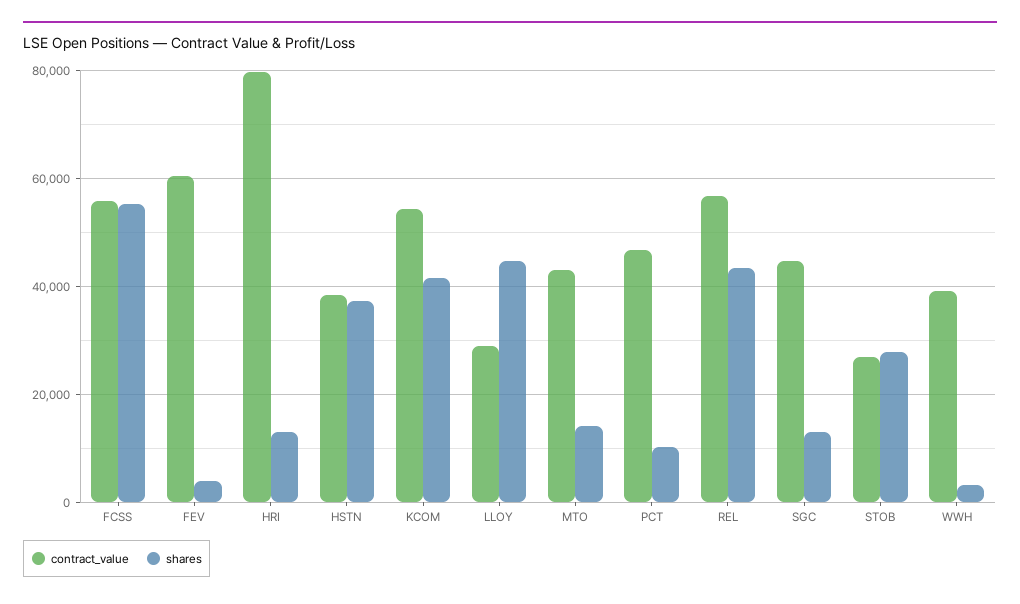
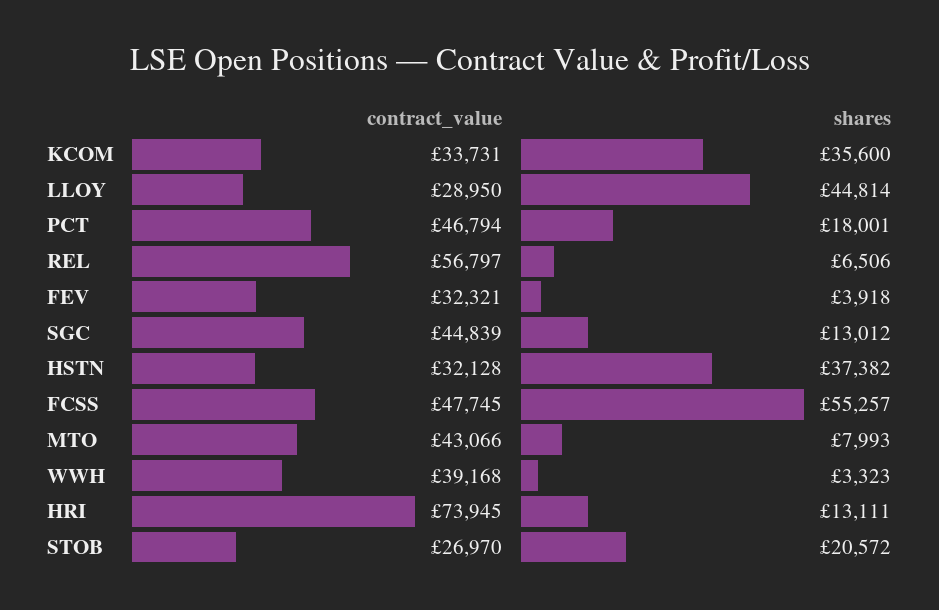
  {
    "contract_value": {
-     "FCSS": 56000,
+     "FCSS": 47745,
-     "FEV": 60000,
+     "FEV": 32321,
-     "HRI": 80000,
+     "HRI": 73945,
-     "HSTN": 38000,
+     "HSTN": 32128,
-     "KCOM": 54000,
+     "KCOM": 33731,
      "LLOY": 28950,
      "MTO": 43066,
      "PCT": 46794,
      "REL": 56797,
      "SGC": 44839,
      "STOB": 26970,
      "WWH": 39168
    },
    "shares": {
      "FCSS": 55257,
      "FEV": 3918,
      "HRI": 13111,
      "HSTN": 37382,
-     "KCOM": 42000,
+     "KCOM": 35600,
      "LLOY": 44814,
-     "MTO": 14000,
+     "MTO": 7993,
-     "PCT": 10000,
+     "PCT": 18001,
-     "REL": 44000,
+     "REL": 6506,
      "SGC": 13012,
-     "STOB": 28000,
+     "STOB": 20572,
      "WWH": 3323
    }
  }

